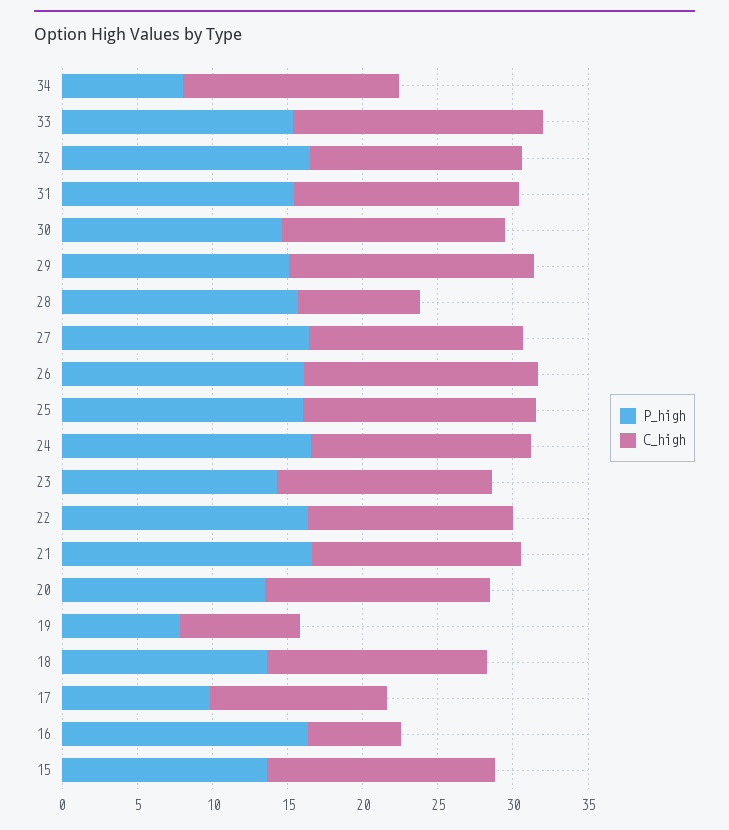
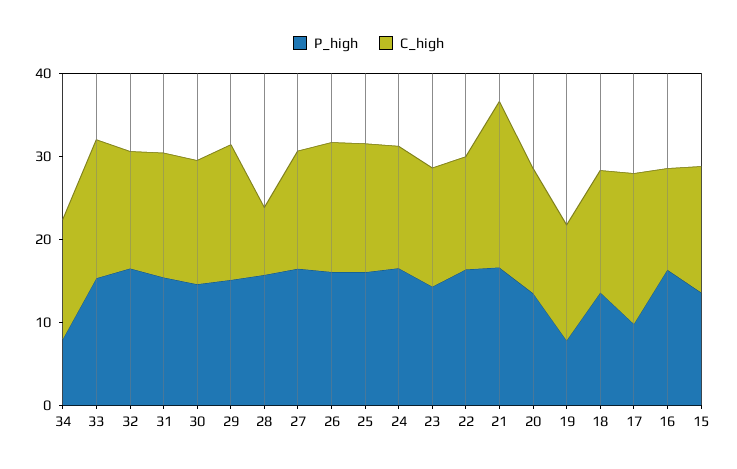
  {
    "P_high": {
      "34": 8,
      "33": 15,
      "32": 17,
      "31": 15,
      "30": 15,
      "29": 15,
      "28": 16,
      "27": 16,
      "26": 16,
      "25": 16,
      "24": 17,
      "23": 14,
      "22": 16,
      "21": 17,
      "20": 14,
      "19": 8,
      "18": 14,
      "17": 10,
      "16": 16,
      "15": 14
    },
    "C_high": {
      "34": 14,
      "33": 17,
      "32": 14,
      "31": 15,
      "30": 15,
      "29": 16,
      "28": 8,
      "27": 14,
      "26": 16,
      "25": 16,
      "24": 15,
      "23": 14,
      "22": 14,
-     "21": 14,
+     "21": 20,
      "20": 15,
-     "19": 8,
+     "19": 14,
      "18": 15,
-     "17": 12,
+     "17": 18,
-     "16": 6,
+     "16": 12,
      "15": 15
    }
  }

